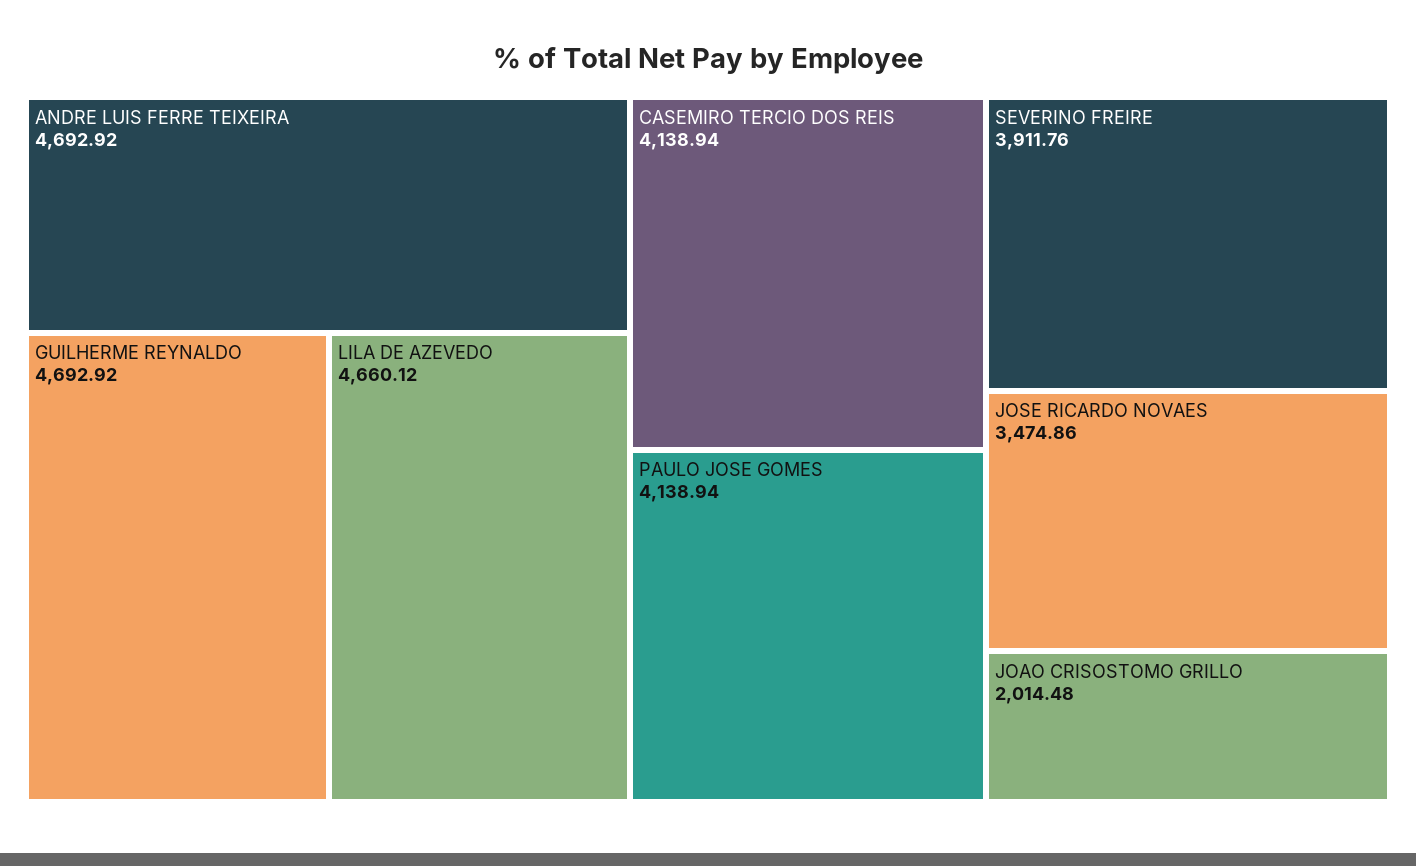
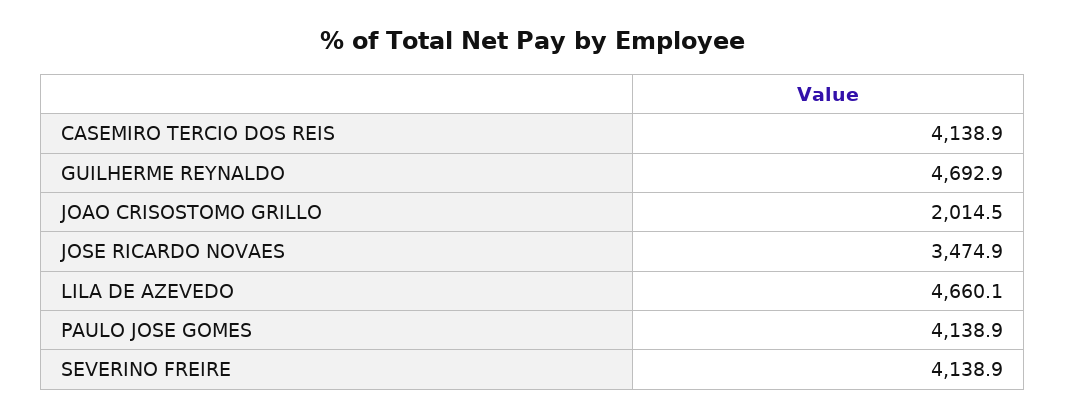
  {
-   "ANDRE LUIS FERRE TEIXEIRA": 4692.92,
    "GUILHERME REYNALDO": 4692.92,
    "LILA DE AZEVEDO": 4660.12,
    "CASEMIRO TERCIO DOS REIS": 4138.94,
    "PAULO JOSE GOMES": 4138.94,
-   "SEVERINO FREIRE": 3911.76,
+   "SEVERINO FREIRE": 4138.9,
    "JOSE RICARDO NOVAES": 3474.86,
    "JOAO CRISOSTOMO GRILLO": 2014.48
  }

